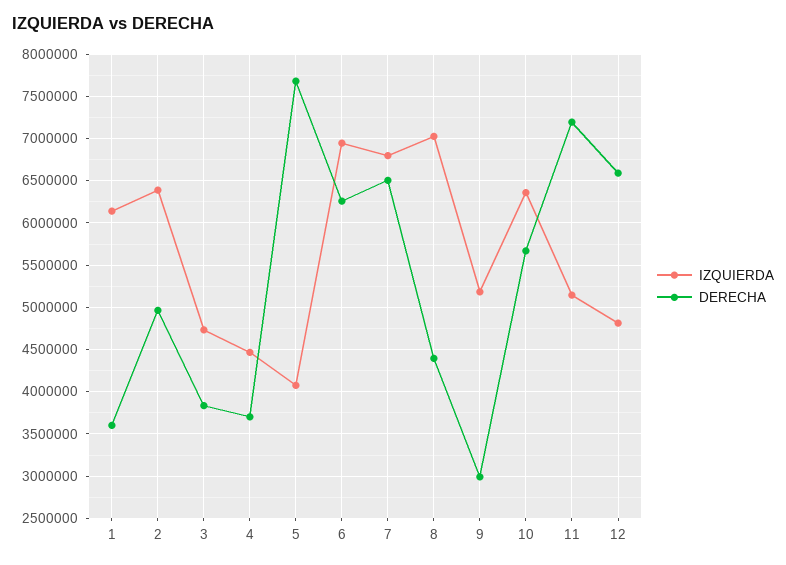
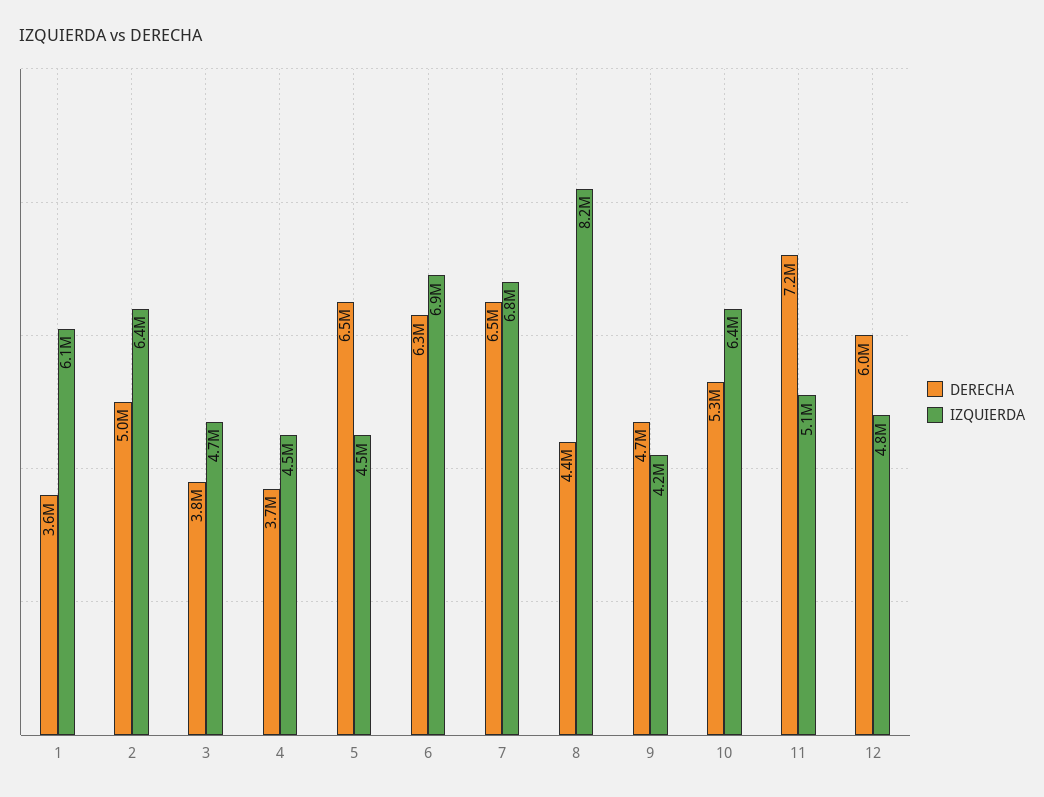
  {
    "IZQUIERDA": {
      "1": 6100000,
      "2": 6400000,
      "3": 4700000,
      "4": 4500000,
-     "5": 4100000,
+     "5": 4500000,
      "6": 6900000,
      "7": 6800000,
-     "8": 7000000,
+     "8": 8200000,
-     "9": 5200000,
+     "9": 4200000,
      "10": 6400000,
      "11": 5100000,
      "12": 4800000
    },
    "DERECHA": {
      "1": 3600000,
      "2": 5000000,
      "3": 3800000,
      "4": 3700000,
-     "5": 7700000,
+     "5": 6500000,
      "6": 6300000,
      "7": 6500000,
      "8": 4400000,
-     "9": 3000000,
+     "9": 4700000,
-     "10": 5700000,
+     "10": 5300000,
      "11": 7200000,
-     "12": 6600000
+     "12": 6000000
    }
  }

